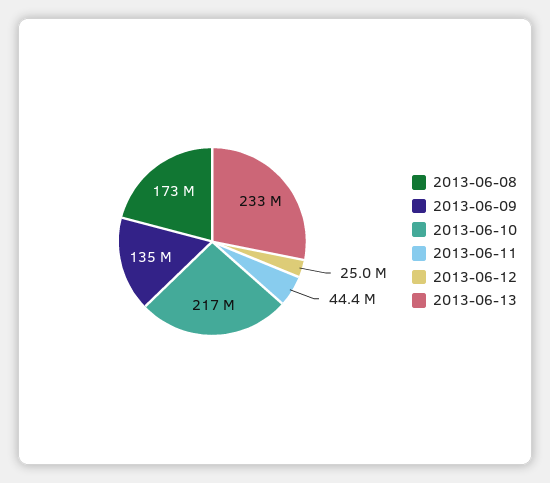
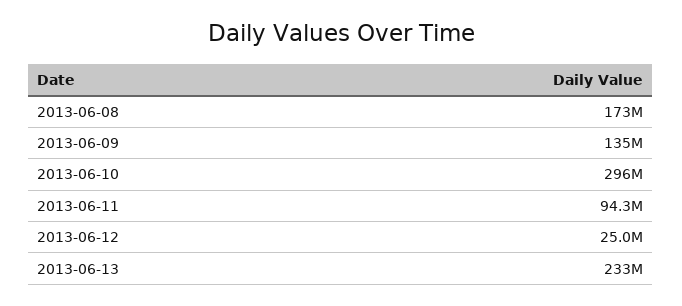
  {
    "2013-06-08": 173000000,
    "2013-06-09": 135000000,
-   "2013-06-10": 217000000,
+   "2013-06-10": 296000000,
-   "2013-06-11": 44400000,
+   "2013-06-11": 94300000,
    "2013-06-12": 25000000,
    "2013-06-13": 233000000
  }

